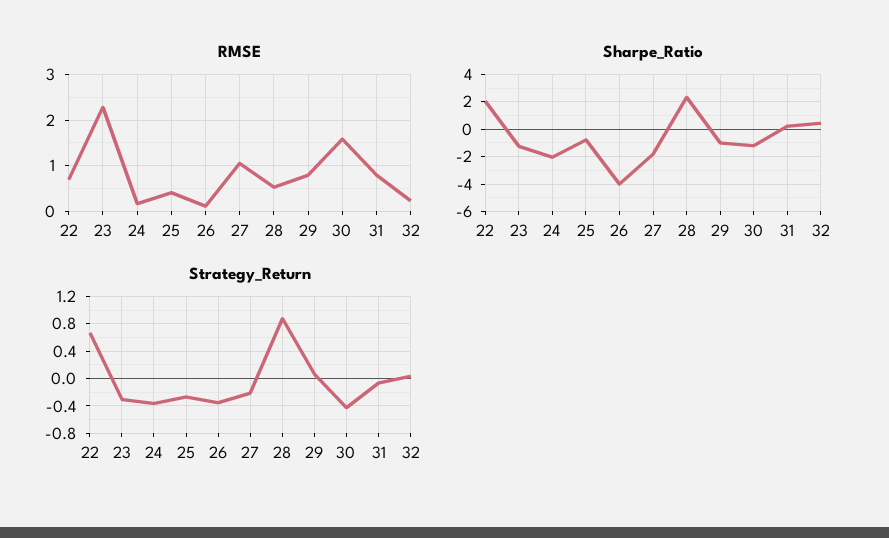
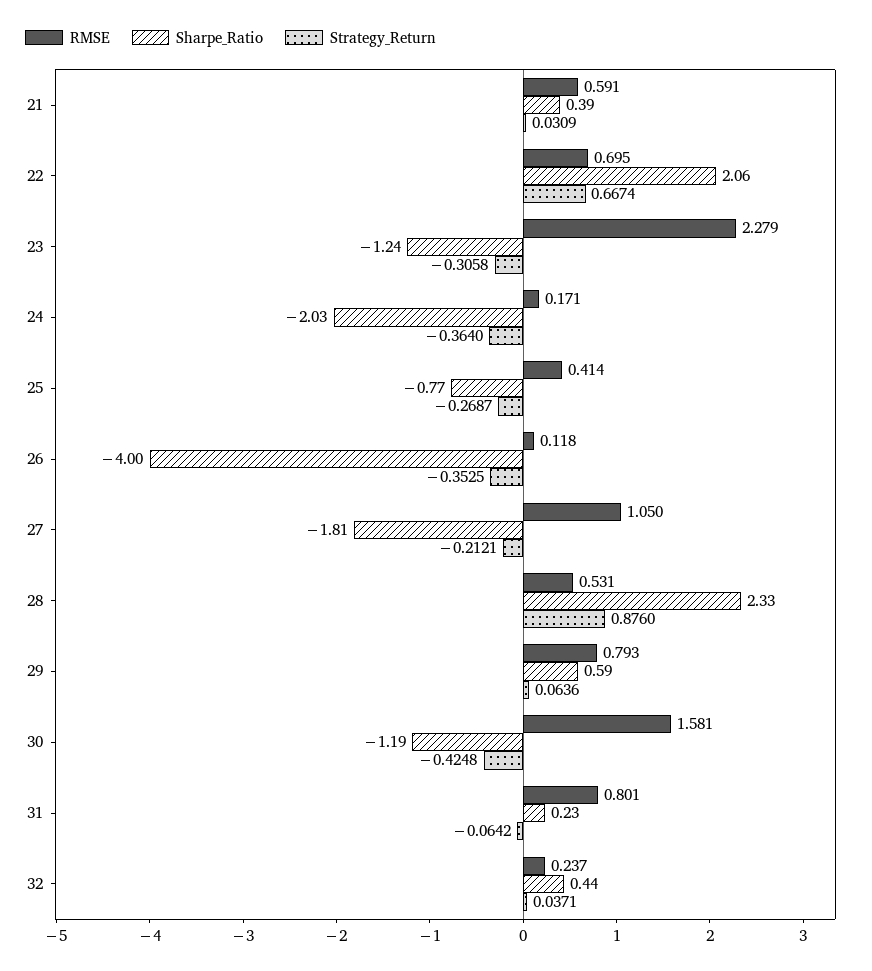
  {
    "RMSE": {
      "22": 0.695,
      "23": 2.279,
      "24": 0.171,
      "25": 0.414,
      "26": 0.118,
      "27": 1.05,
      "28": 0.531,
      "29": 0.793,
      "30": 1.581,
      "31": 0.801,
-     "32": 0.237
+     "32": 0.237,
+     "21": 0.591
    },
    "Sharpe_Ratio": {
      "22": 2.06,
      "23": -1.24,
      "24": -2.03,
      "25": -0.77,
      "26": -4,
      "27": -1.81,
      "28": 2.33,
-     "29": -1,
+     "29": 0.59,
      "30": -1.19,
      "31": 0.23,
-     "32": 0.44
+     "32": 0.44,
+     "21": 0.39
    },
    "Strategy_Return": {
      "22": 0.6674,
      "23": -0.3058,
      "24": -0.364,
      "25": -0.2687,
      "26": -0.3525,
      "27": -0.2121,
      "28": 0.876,
      "29": 0.0636,
      "30": -0.4248,
      "31": -0.0642,
-     "32": 0.0371
+     "32": 0.0371,
+     "21": 0.0309
    }
  }

